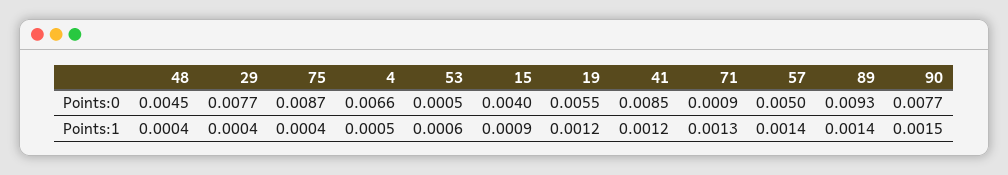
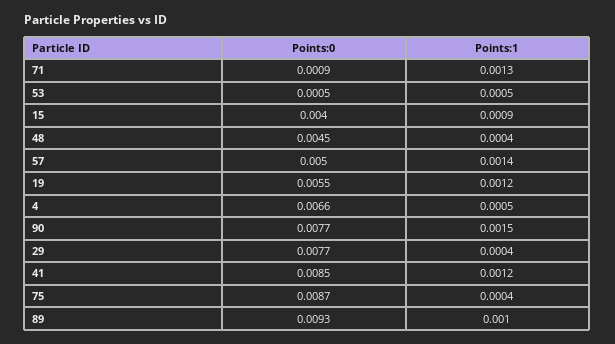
  {
    "48": {
      "Points:0": 0.0045,
      "Points:1": 0.0004
    },
    "29": {
      "Points:0": 0.0077,
      "Points:1": 0.0004
    },
    "75": {
      "Points:0": 0.0087,
      "Points:1": 0.0004
    },
    "4": {
      "Points:0": 0.0066,
      "Points:1": 0.0005
    },
    "53": {
      "Points:0": 0.0005,
-     "Points:1": 0.0006
+     "Points:1": 0.0005
    },
    "15": {
      "Points:0": 0.004,
      "Points:1": 0.0009
    },
    "19": {
      "Points:0": 0.0055,
      "Points:1": 0.0012
    },
    "41": {
      "Points:0": 0.0085,
      "Points:1": 0.0012
    },
    "71": {
      "Points:0": 0.0009,
      "Points:1": 0.0013
    },
    "57": {
      "Points:0": 0.005,
      "Points:1": 0.0014
    },
    "89": {
      "Points:0": 0.0093,
-     "Points:1": 0.0014
+     "Points:1": 0.001
    },
    "90": {
      "Points:0": 0.0077,
      "Points:1": 0.0015
    }
  }

